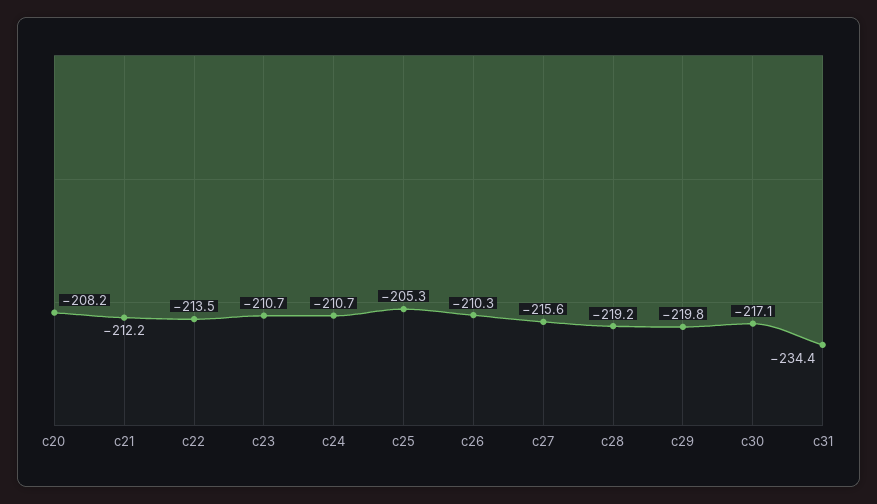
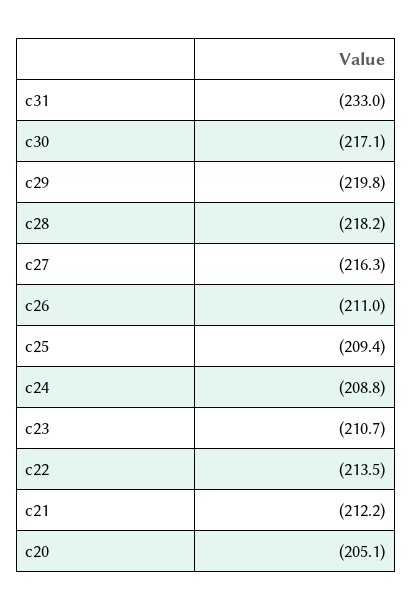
  {
-   "c20": -208.2,
+   "c20": -205.1,
    "c21": -212.2,
    "c22": -213.5,
    "c23": -210.7,
-   "c24": -210.7,
+   "c24": -208.8,
-   "c25": -205.3,
+   "c25": -209.4,
-   "c26": -210.3,
+   "c26": -211,
-   "c27": -215.6,
+   "c27": -216.3,
-   "c28": -219.2,
+   "c28": -218.2,
    "c29": -219.8,
    "c30": -217.1,
-   "c31": -234.4
+   "c31": -233
  }

